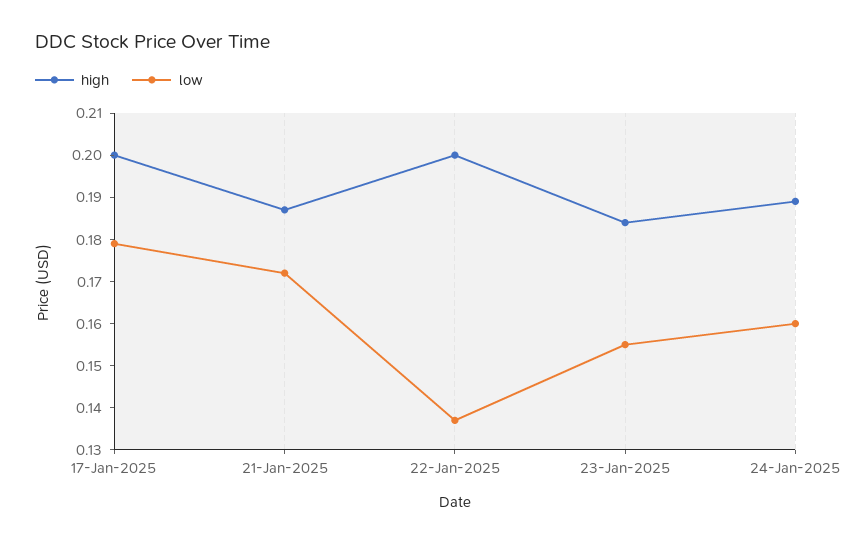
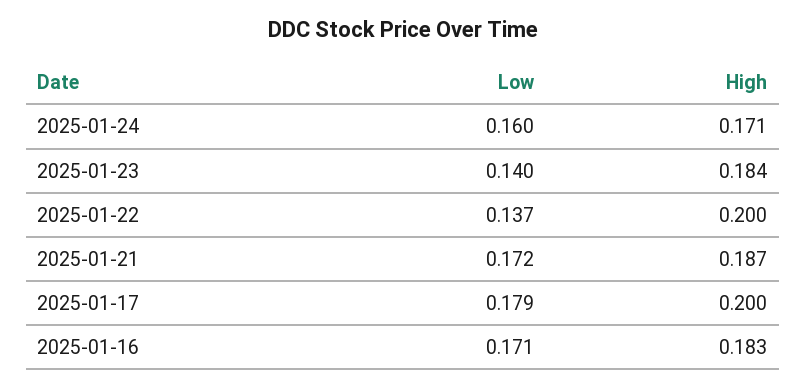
  {
    "high": {
      "17-Jan-2025": 0.2,
      "21-Jan-2025": 0.187,
      "22-Jan-2025": 0.2,
      "23-Jan-2025": 0.184,
-     "24-Jan-2025": 0.19
+     "24-Jan-2025": 0.171,
+     "2025-01-16": 0.183
    },
    "low": {
      "17-Jan-2025": 0.179,
      "21-Jan-2025": 0.172,
      "22-Jan-2025": 0.137,
-     "23-Jan-2025": 0.155,
+     "23-Jan-2025": 0.14,
-     "24-Jan-2025": 0.16
+     "24-Jan-2025": 0.16,
+     "2025-01-16": 0.171
    }
  }

